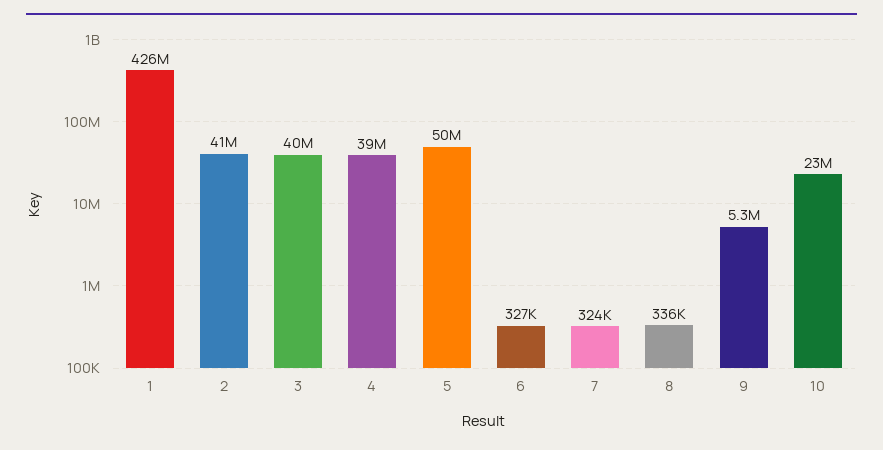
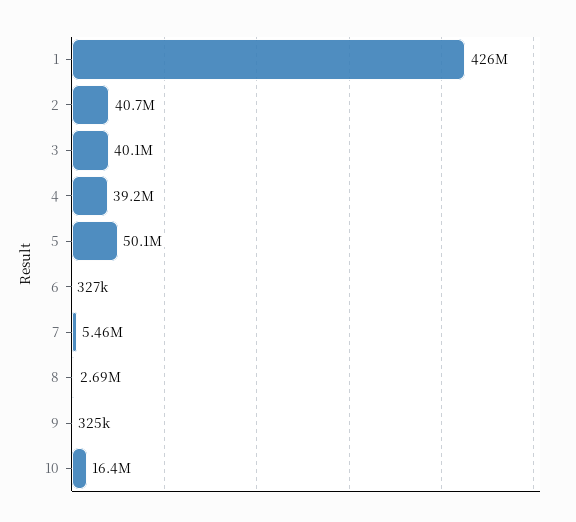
  {
    "1": 426000000,
    "2": 40700000,
    "3": 40100000,
    "4": 39200000,
    "5": 50100000,
    "6": 327000,
-   "7": 324000,
+   "7": 5460000,
-   "8": 336000,
+   "8": 2690000,
-   "9": 5300000,
+   "9": 325000,
-   "10": 23000000
+   "10": 16400000
  }

